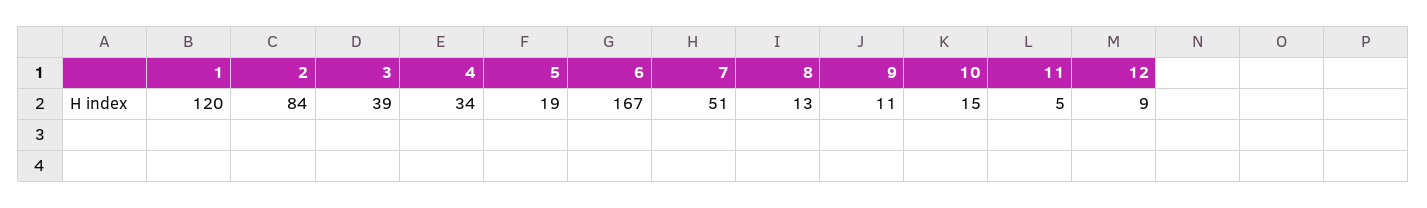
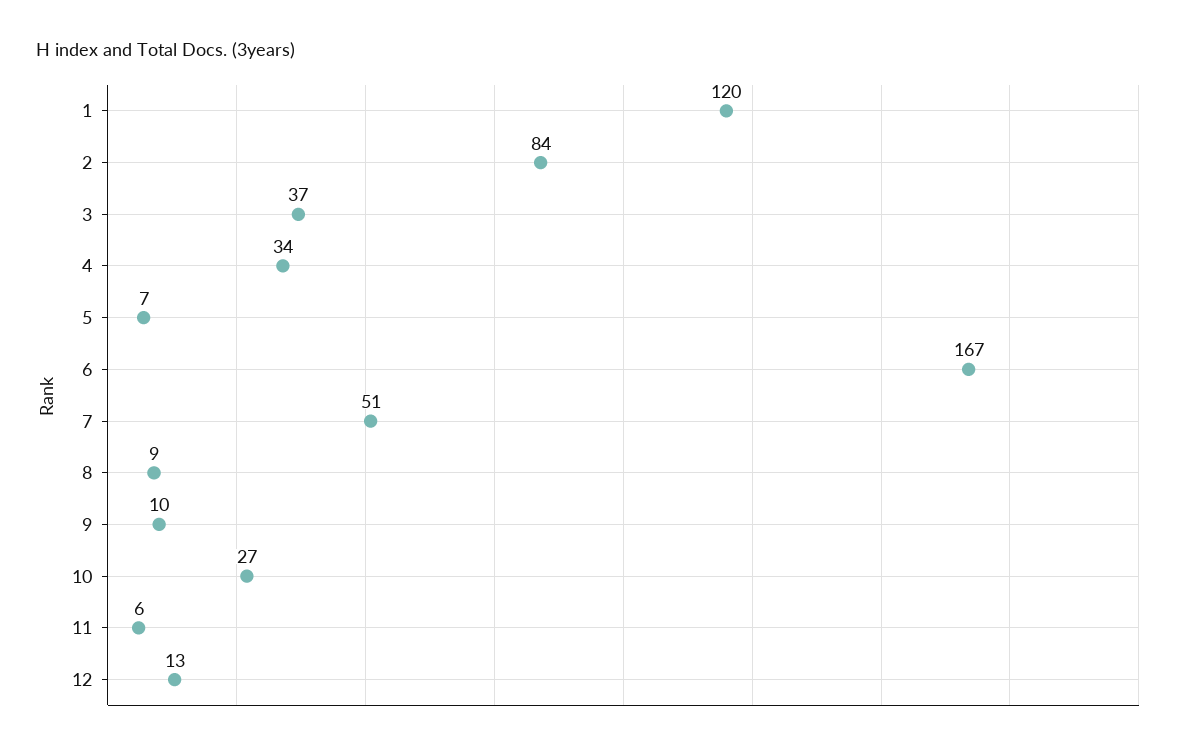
  {
    "1": 120,
    "2": 84,
-   "3": 39,
+   "3": 37,
    "4": 34,
-   "5": 19,
+   "5": 7,
    "6": 167,
    "7": 51,
-   "8": 13,
+   "8": 9,
-   "9": 11,
+   "9": 10,
-   "10": 15,
+   "10": 27,
-   "11": 5,
+   "11": 6,
-   "12": 9
+   "12": 13
  }

